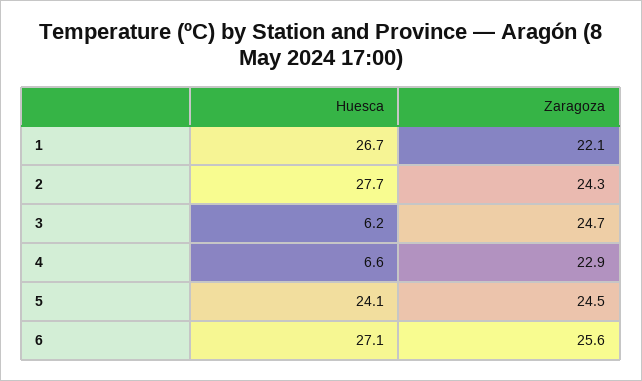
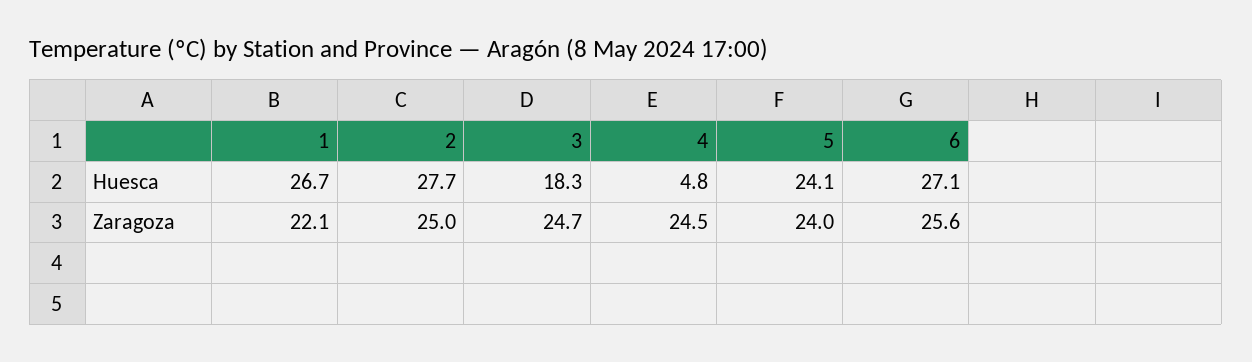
  {
    "Huesca": {
      "1": 26.7,
      "2": 27.7,
-     "3": 6.2,
+     "3": 18.3,
-     "4": 6.6,
+     "4": 4.8,
      "5": 24.1,
      "6": 27.1
    },
    "Zaragoza": {
      "1": 22.1,
-     "2": 24.3,
+     "2": 25,
      "3": 24.7,
-     "4": 22.9,
+     "4": 24.5,
-     "5": 24.5,
+     "5": 24,
      "6": 25.6
    }
  }

